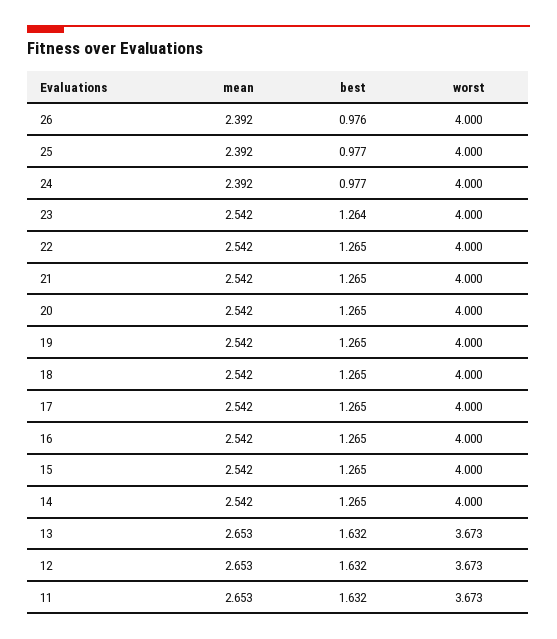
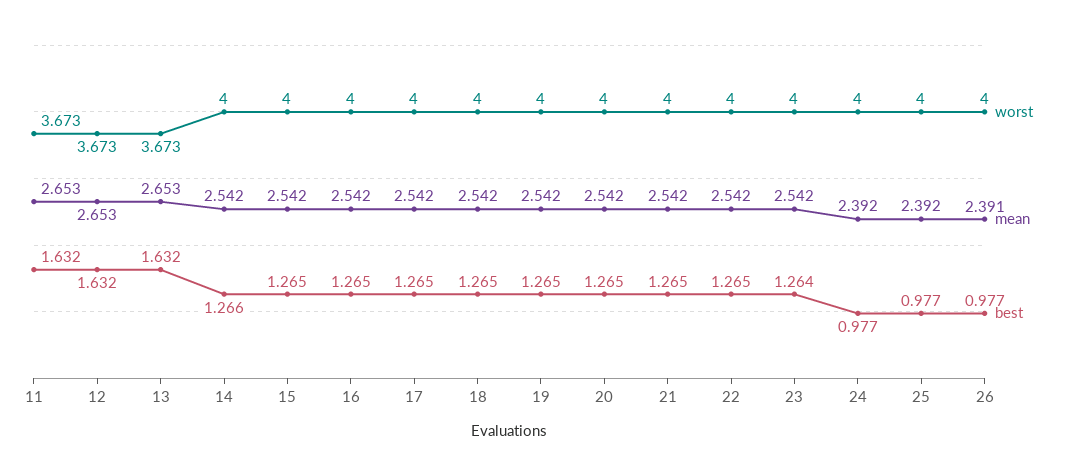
  {
    "mean": {
-     "26": 2.392,
+     "26": 2.391,
      "25": 2.392,
      "24": 2.392,
      "23": 2.542,
      "22": 2.542,
      "21": 2.542,
      "20": 2.542,
      "19": 2.542,
      "18": 2.542,
      "17": 2.542,
      "16": 2.542,
      "15": 2.542,
      "14": 2.542,
      "13": 2.653,
      "12": 2.653,
      "11": 2.653
    },
    "best": {
-     "26": 0.976,
+     "26": 0.977,
      "25": 0.977,
      "24": 0.977,
      "23": 1.264,
      "22": 1.265,
      "21": 1.265,
      "20": 1.265,
      "19": 1.265,
      "18": 1.265,
      "17": 1.265,
      "16": 1.265,
      "15": 1.265,
-     "14": 1.265,
+     "14": 1.266,
      "13": 1.632,
      "12": 1.632,
      "11": 1.632
    },
    "worst": {
      "26": 4,
      "25": 4,
      "24": 4,
      "23": 4,
      "22": 4,
      "21": 4,
      "20": 4,
      "19": 4,
      "18": 4,
      "17": 4,
      "16": 4,
      "15": 4,
      "14": 4,
      "13": 3.673,
      "12": 3.673,
      "11": 3.673
    }
  }

